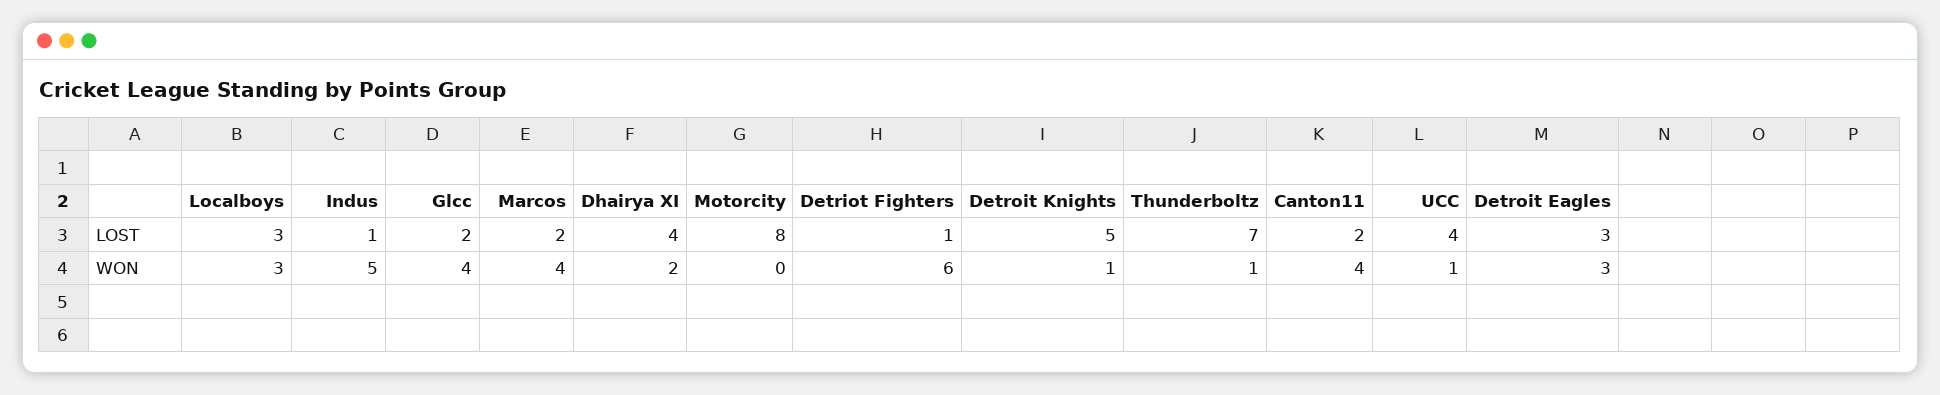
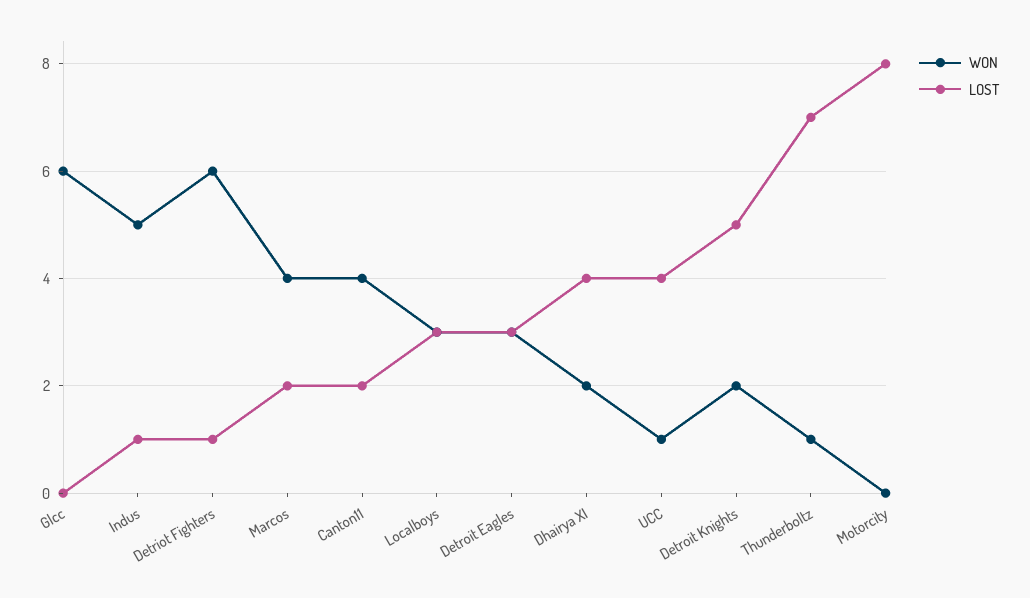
  {
    "LOST": {
      "Localboys": 3,
      "Indus": 1,
-     "Glcc": 2,
+     "Glcc": 0,
      "Marcos": 2,
      "Dhairya XI": 4,
      "Motorcity": 8,
      "Detriot Fighters": 1,
      "Detroit Knights": 5,
      "Thunderboltz": 7,
      "Canton11": 2,
      "UCC": 4,
      "Detroit Eagles": 3
    },
    "WON": {
      "Localboys": 3,
      "Indus": 5,
-     "Glcc": 4,
+     "Glcc": 6,
      "Marcos": 4,
      "Dhairya XI": 2,
      "Motorcity": 0,
      "Detriot Fighters": 6,
-     "Detroit Knights": 1,
+     "Detroit Knights": 2,
      "Thunderboltz": 1,
      "Canton11": 4,
      "UCC": 1,
      "Detroit Eagles": 3
    }
  }

